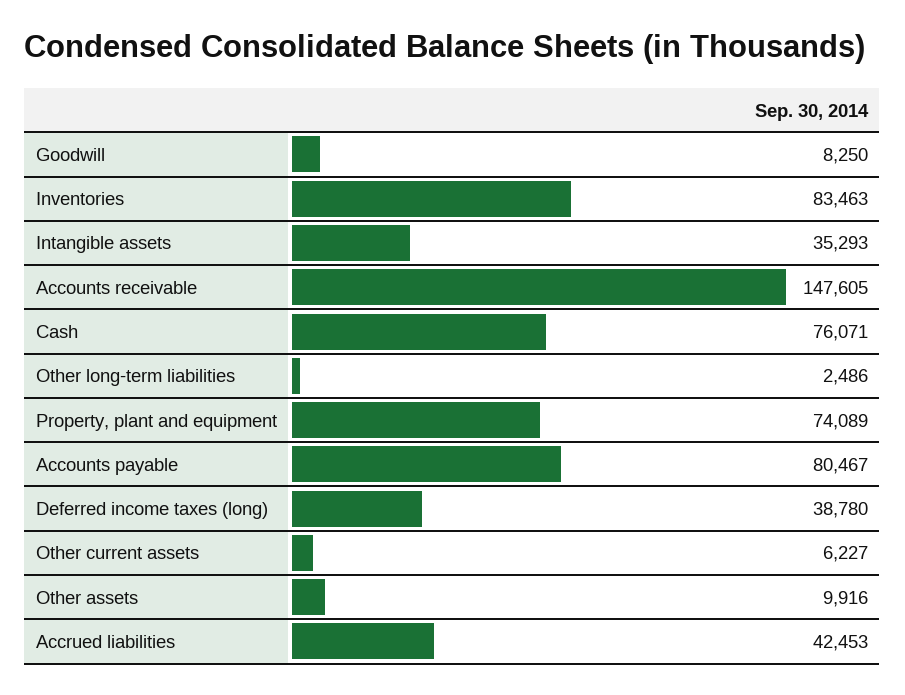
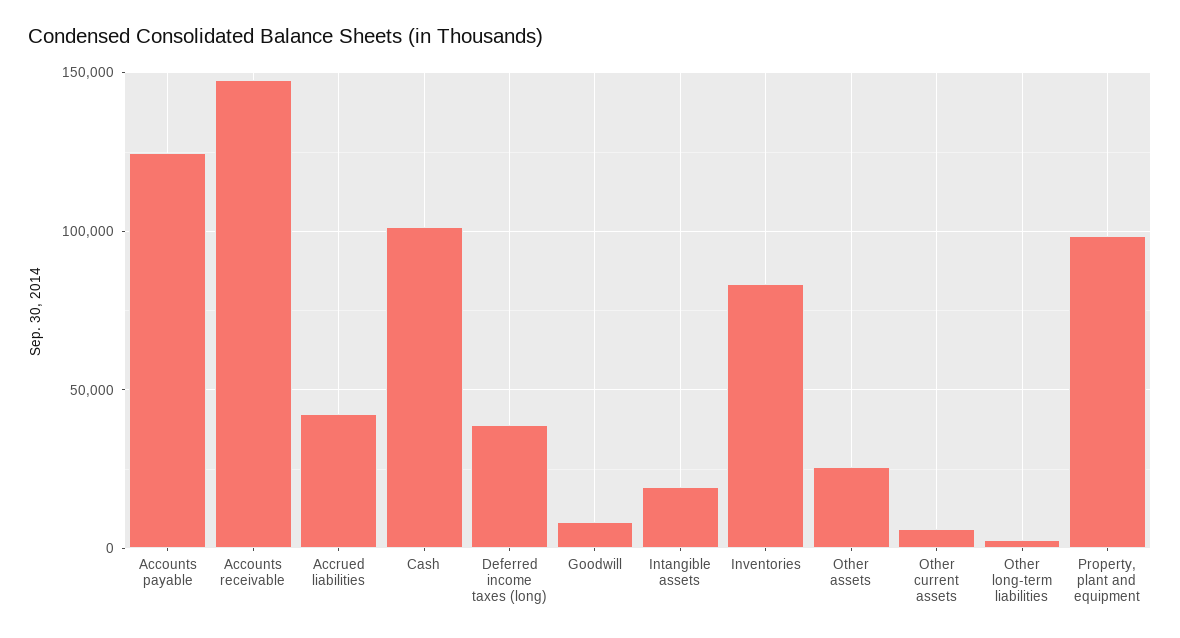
  {
    "Goodwill": 8250,
    "Inventories": 83463,
-   "Intangible assets": 35293,
+   "Intangible assets": 20000,
    "Accounts receivable": 147605,
-   "Cash": 76071,
+   "Cash": 100000,
    "Other long-term liabilities": 2486,
-   "Property, plant and equipment": 74089,
+   "Property, plant and equipment": 100000,
-   "Accounts payable": 80467,
+   "Accounts payable": 125000,
    "Deferred income taxes (long)": 38780,
    "Other current assets": 6227,
-   "Other assets": 9916,
+   "Other assets": 25000,
    "Accrued liabilities": 42453
  }

